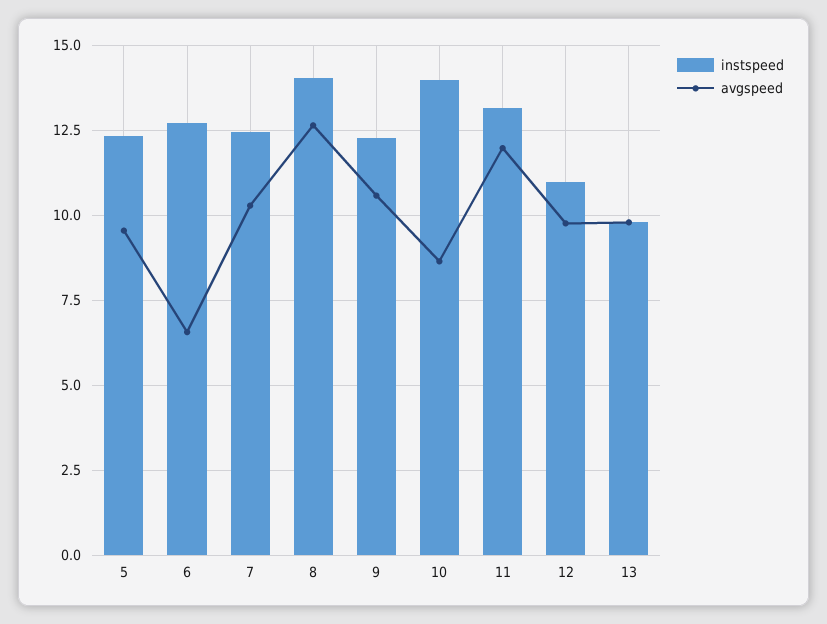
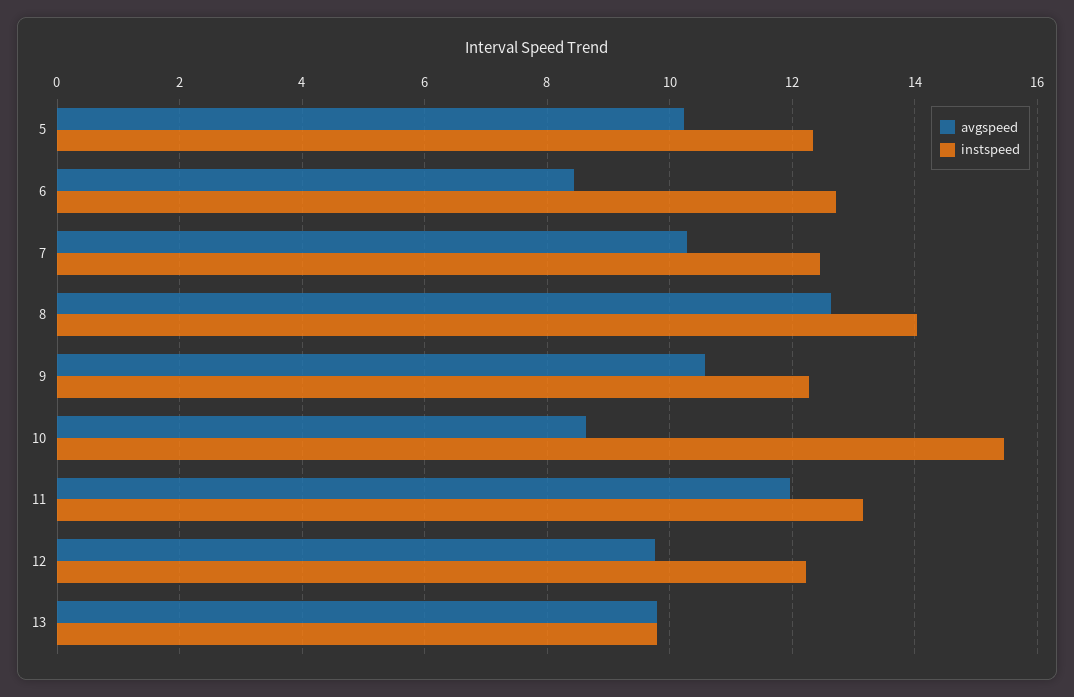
  {
    "instspeed": {
      "5": 12.4,
      "6": 12.8,
      "7": 12.4,
      "8": 14,
      "9": 12.2,
-     "10": 14,
+     "10": 15.4,
      "11": 13.2,
-     "12": 11,
+     "12": 12.2,
      "13": 9.8
    },
    "avgspeed": {
-     "5": 9.5,
+     "5": 10.2,
-     "6": 6.5,
+     "6": 8.4,
      "7": 10.2,
      "8": 12.6,
      "9": 10.6,
      "10": 8.6,
      "11": 12,
      "12": 9.8,
      "13": 9.8
    }
  }

